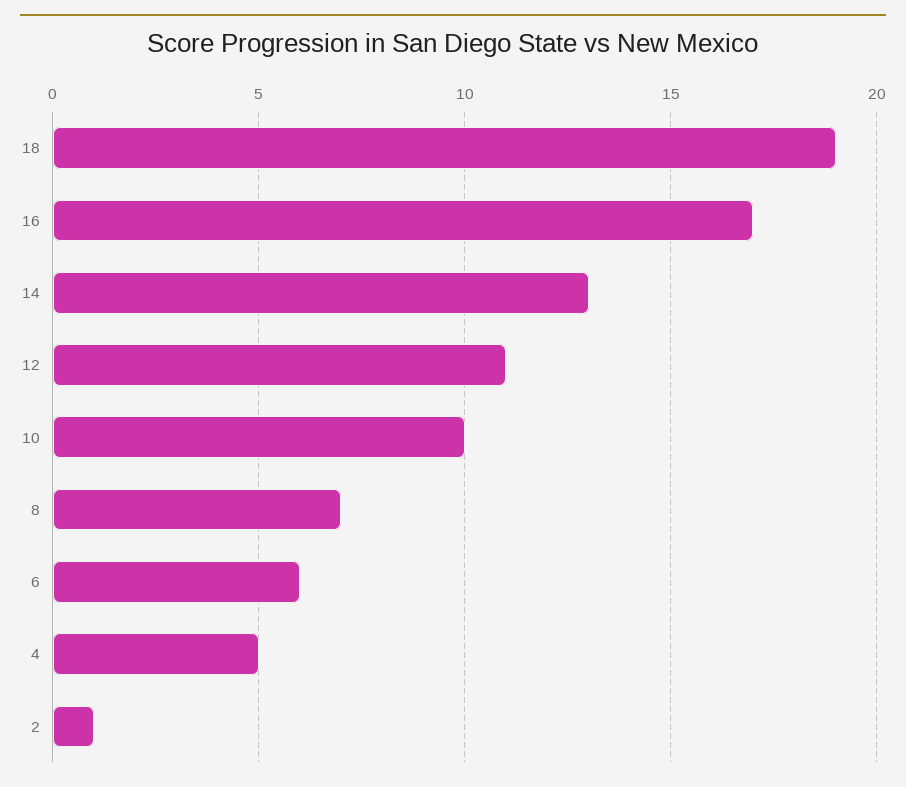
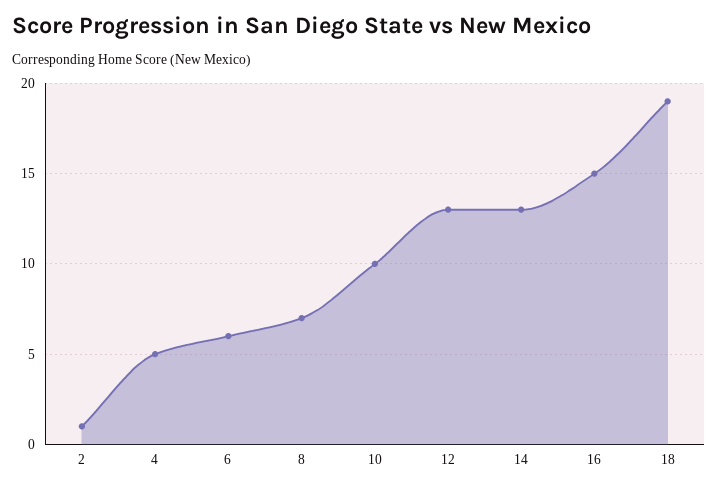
  {
    "18": 19,
-   "16": 17,
+   "16": 15,
    "14": 13,
-   "12": 11,
+   "12": 13,
    "10": 10,
    "8": 7,
    "6": 6,
    "4": 5,
    "2": 1
  }

